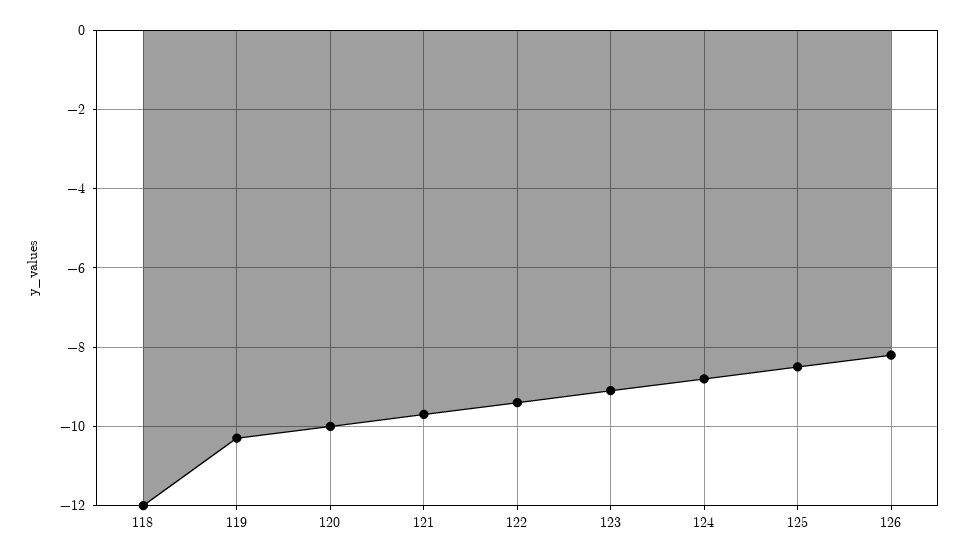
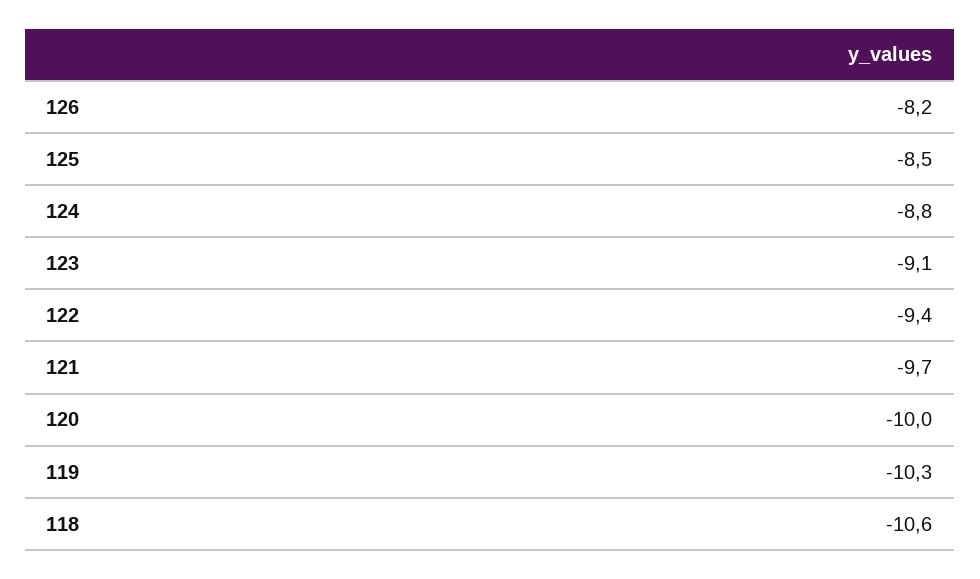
  {
-   "118": -12,
+   "118": -10.6,
    "119": -10.3,
    "120": -10,
    "121": -9.7,
    "122": -9.4,
    "123": -9.1,
    "124": -8.8,
    "125": -8.5,
    "126": -8.2
  }

